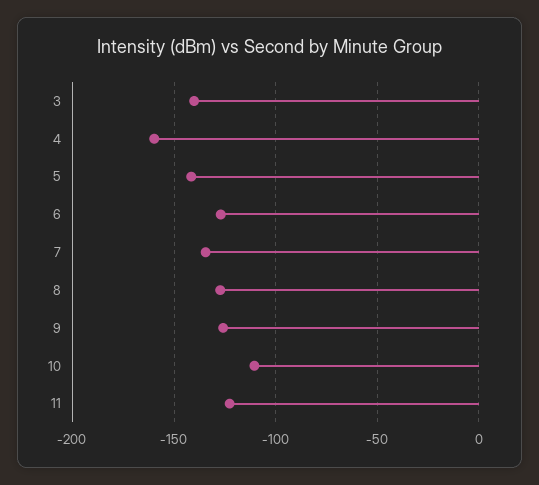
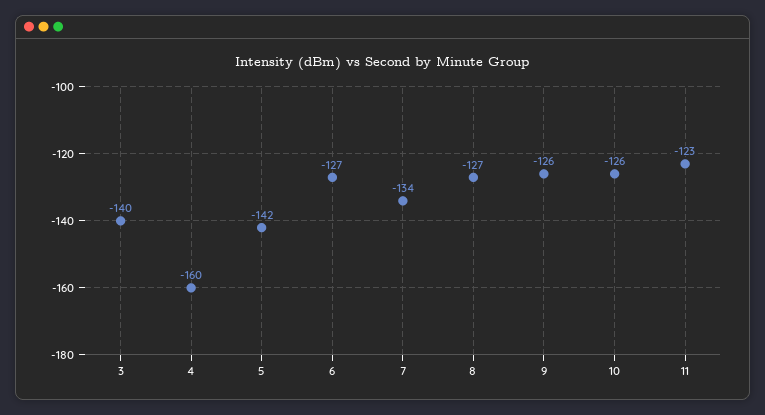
  {
    "3": -140,
    "4": -160,
    "5": -142,
    "6": -127,
    "7": -134,
    "8": -127,
    "9": -126,
-   "10": -110,
+   "10": -126,
    "11": -123
  }

